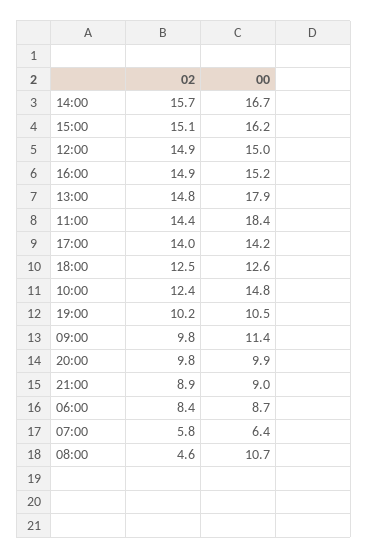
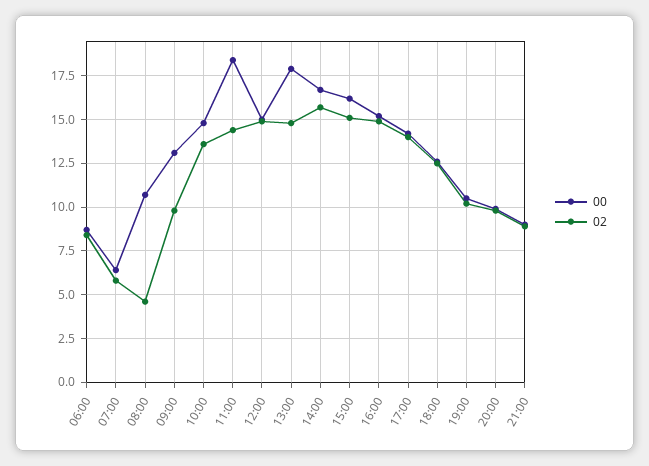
  {
    "02": {
      "14:00": 15.7,
      "15:00": 15.1,
      "12:00": 14.9,
      "16:00": 14.9,
      "13:00": 14.8,
      "11:00": 14.4,
      "17:00": 14,
      "18:00": 12.5,
-     "10:00": 12.4,
+     "10:00": 13.5,
      "19:00": 10.2,
      "09:00": 9.8,
      "20:00": 9.8,
      "21:00": 8.9,
      "06:00": 8.4,
      "07:00": 5.8,
      "08:00": 4.6
    },
    "00": {
      "14:00": 16.7,
      "15:00": 16.2,
      "12:00": 15,
      "16:00": 15.2,
      "13:00": 17.9,
      "11:00": 18.4,
      "17:00": 14.2,
      "18:00": 12.6,
      "10:00": 14.8,
      "19:00": 10.5,
-     "09:00": 11.4,
+     "09:00": 13,
      "20:00": 9.9,
      "21:00": 9,
      "06:00": 8.7,
      "07:00": 6.4,
      "08:00": 10.7
    }
  }

